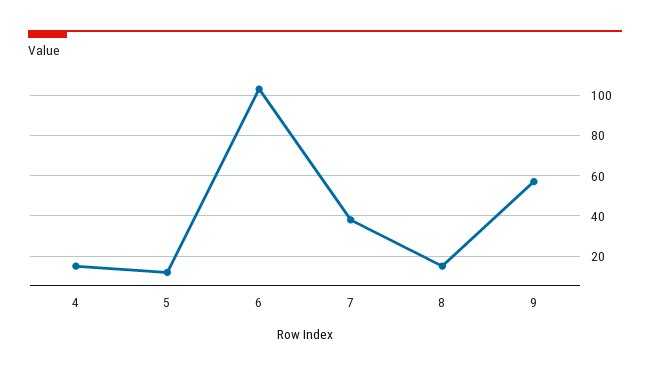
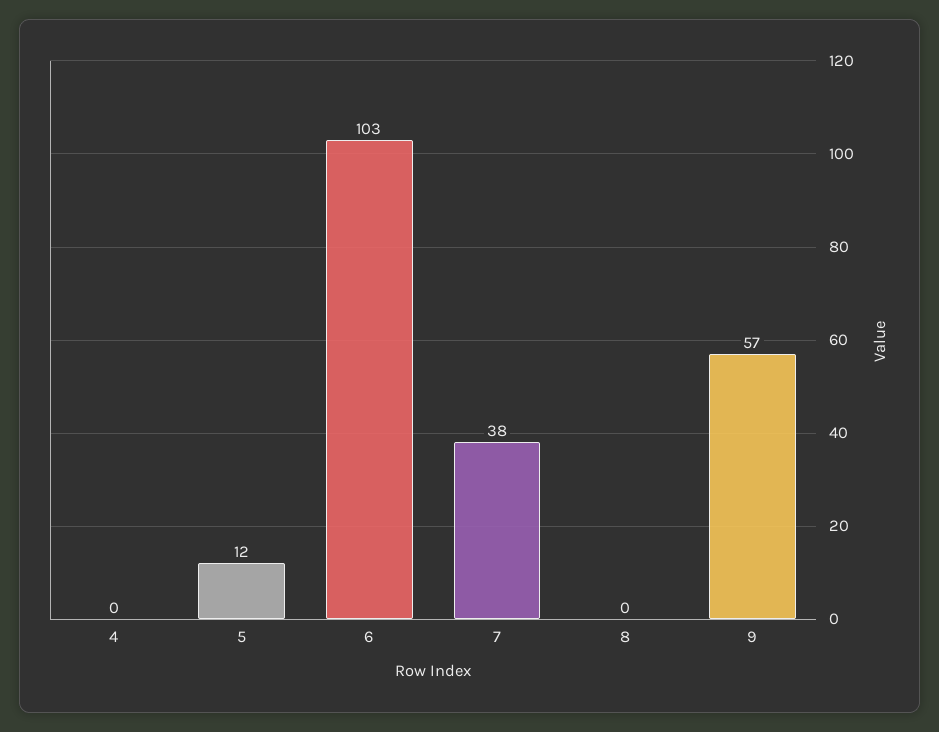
  {
-   "4": 15,
+   "4": 0,
    "5": 12,
    "6": 103,
    "7": 38,
-   "8": 15,
+   "8": 0,
    "9": 57
  }

